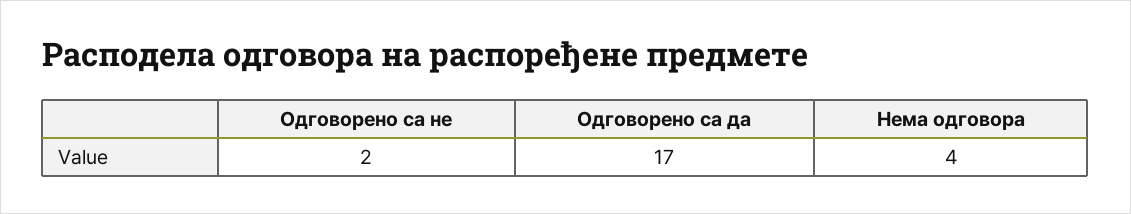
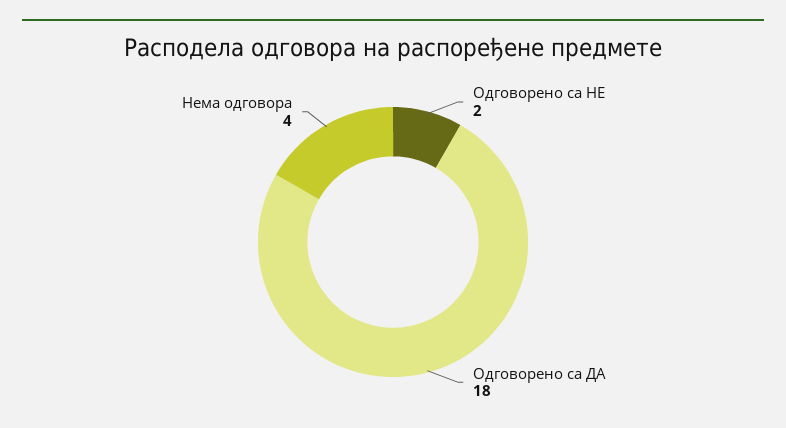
  {
    "Одговорено са не": 2,
-   "Одговорено са да": 17,
+   "Одговорено са да": 18,
    "Нема одговора": 4
  }

